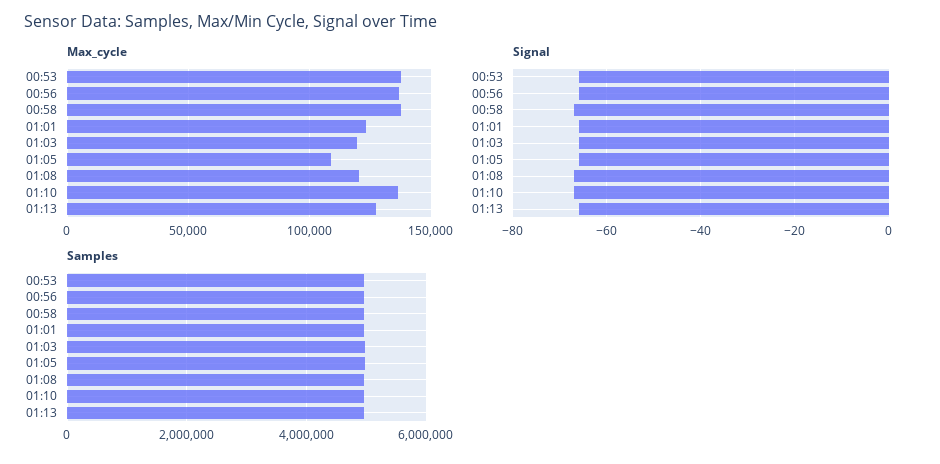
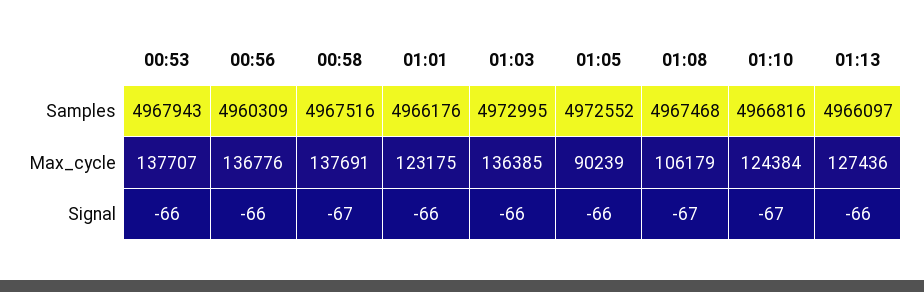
  {
    "Max_cycle": {
      "00:53": 137707,
      "00:56": 136776,
      "00:58": 137691,
      "01:01": 123175,
-     "01:03": 120000,
+     "01:03": 136385,
-     "01:05": 110000,
+     "01:05": 90239,
-     "01:08": 120000,
+     "01:08": 106179,
-     "01:10": 135000,
+     "01:10": 124384,
      "01:13": 127436
    },
    "Signal": {
      "00:53": -66,
      "00:56": -66,
      "00:58": -67,
      "01:01": -66,
      "01:03": -66,
      "01:05": -66,
      "01:08": -67,
      "01:10": -67,
      "01:13": -66
    },
    "Samples": {
      "00:53": 4967943,
      "00:56": 4960309,
      "00:58": 4967516,
      "01:01": 4966176,
      "01:03": 4972995,
      "01:05": 4972552,
      "01:08": 4967468,
      "01:10": 4966816,
      "01:13": 4966097
    }
  }

